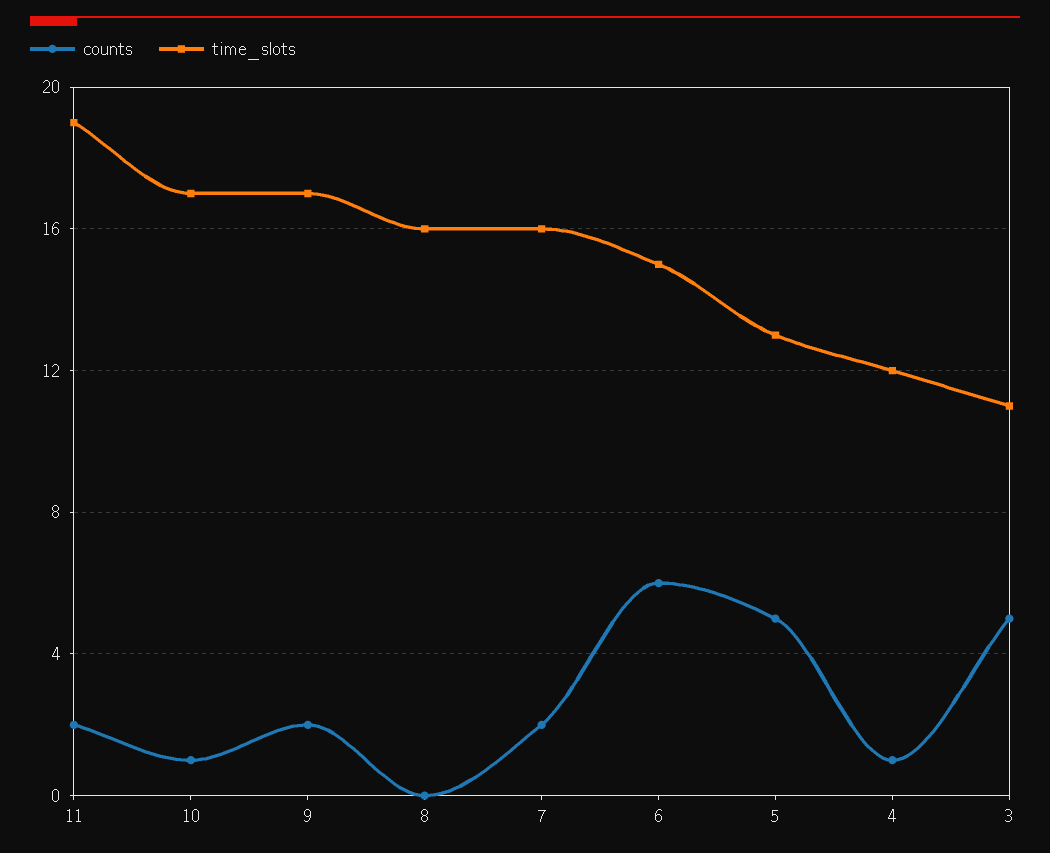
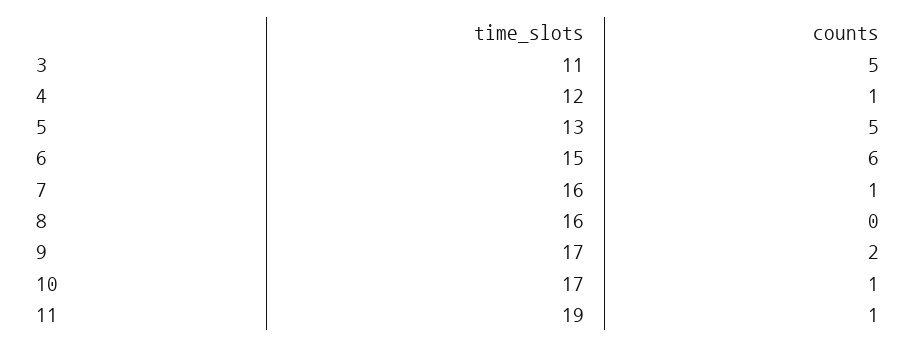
  {
    "counts": {
-     "11": 2,
+     "11": 1,
      "10": 1,
      "9": 2,
      "8": 0,
-     "7": 2,
+     "7": 1,
      "6": 6,
      "5": 5,
      "4": 1,
      "3": 5
    },
    "time_slots": {
      "11": 19,
      "10": 17,
      "9": 17,
      "8": 16,
      "7": 16,
      "6": 15,
      "5": 13,
      "4": 12,
      "3": 11
    }
  }

